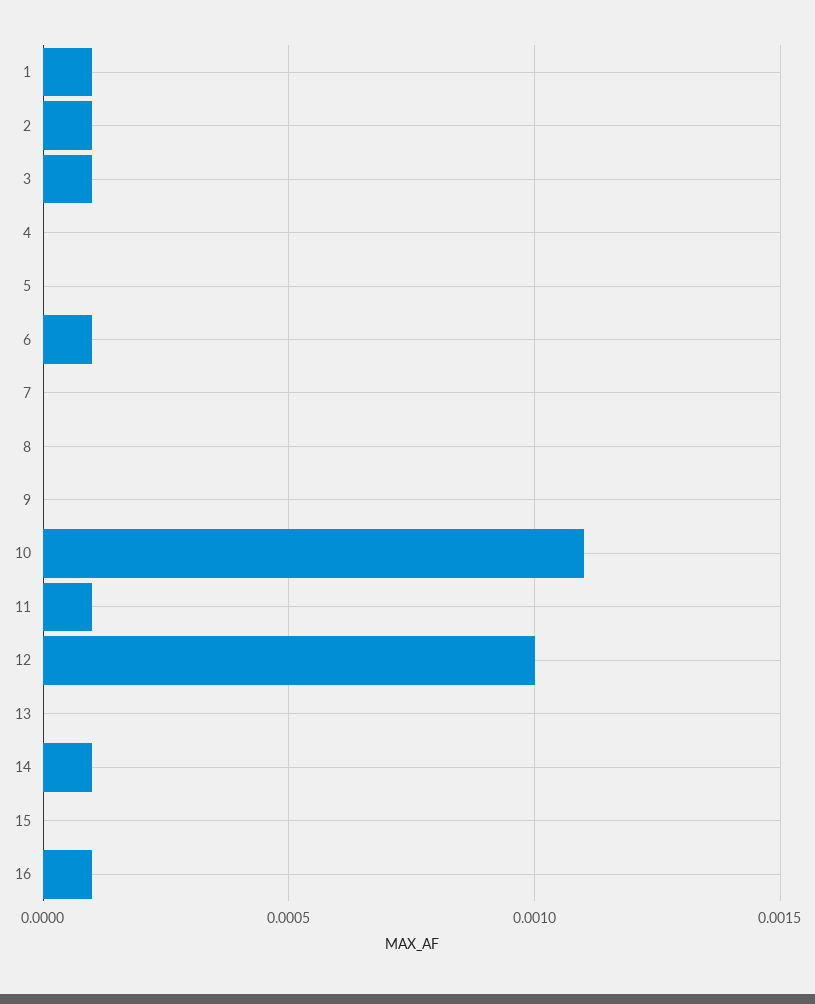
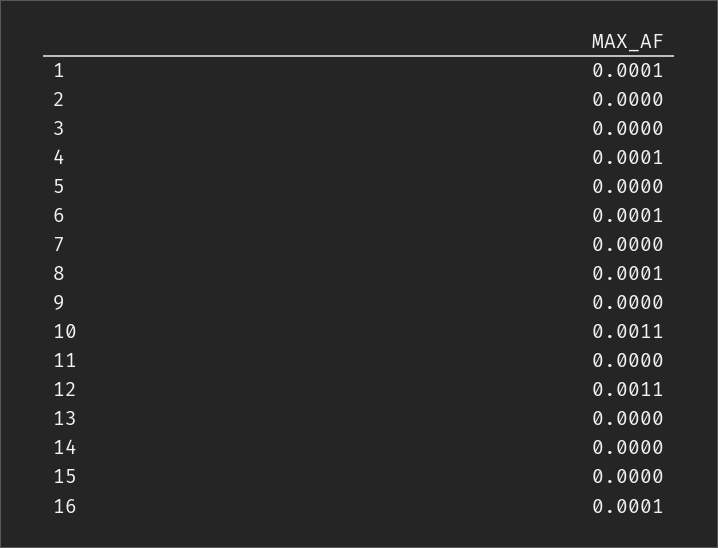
  {
    "1": 0.0001,
-   "2": 0.0001,
+   "2": 0,
-   "3": 0.0001,
+   "3": 0,
-   "4": 0,
+   "4": 0.0001,
    "5": 0,
    "6": 0.0001,
    "7": 0,
-   "8": 0,
+   "8": 0.0001,
    "9": 0,
    "10": 0.0011,
-   "11": 0.0001,
+   "11": 0,
-   "12": 0.001,
+   "12": 0.0011,
    "13": 0,
-   "14": 0.0001,
+   "14": 0,
    "15": 0,
    "16": 0.0001
  }

